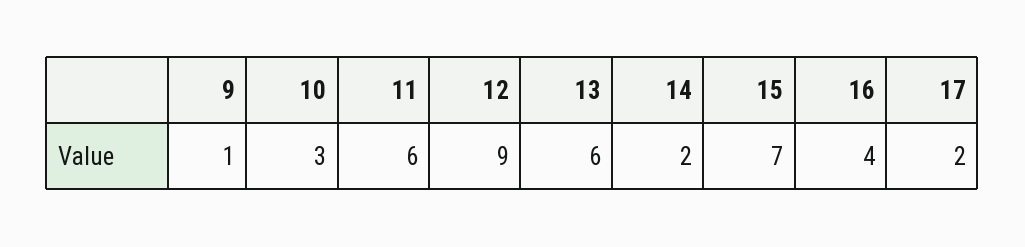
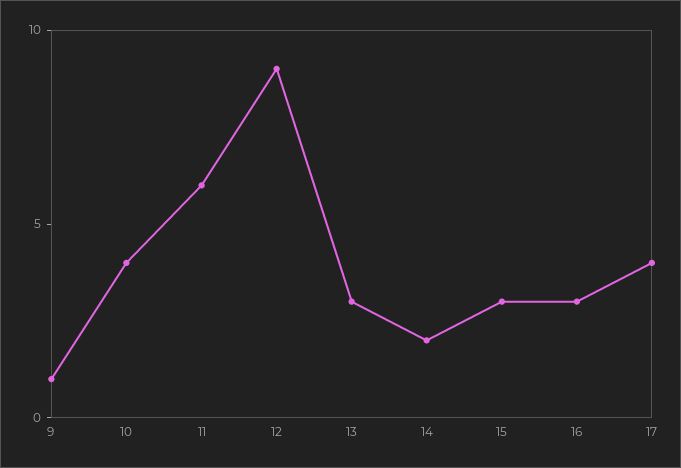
  {
    "9": 1,
-   "10": 3,
+   "10": 4,
    "11": 6,
    "12": 9,
-   "13": 6,
+   "13": 3,
    "14": 2,
-   "15": 7,
+   "15": 3,
-   "16": 4,
+   "16": 3,
-   "17": 2
+   "17": 4
  }

